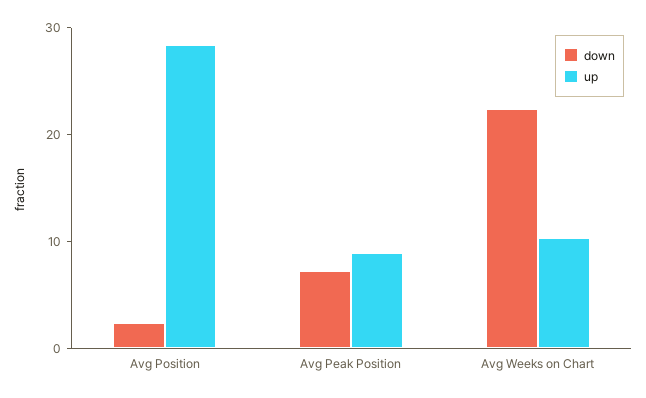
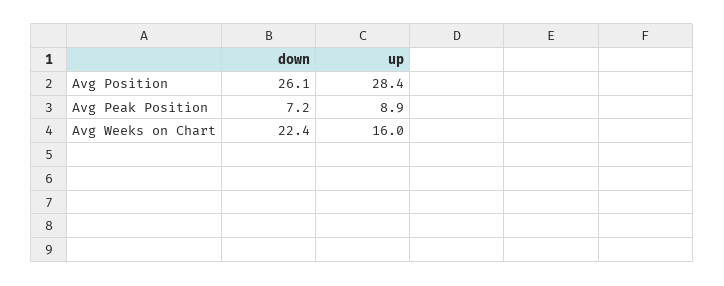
  {
    "down": {
-     "Avg Position": 2,
+     "Avg Position": 26.1,
      "Avg Peak Position": 7.2,
      "Avg Weeks on Chart": 22.4
    },
    "up": {
      "Avg Position": 28.4,
      "Avg Peak Position": 8.9,
-     "Avg Weeks on Chart": 10
+     "Avg Weeks on Chart": 16
    }
  }

